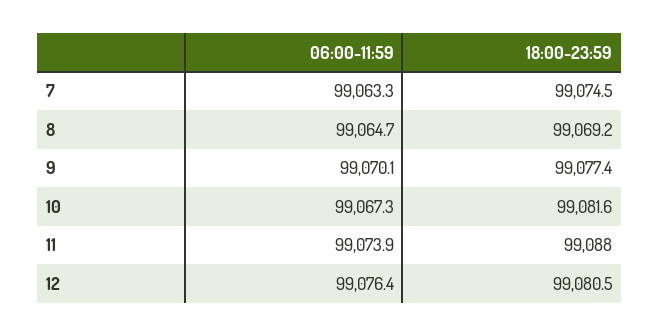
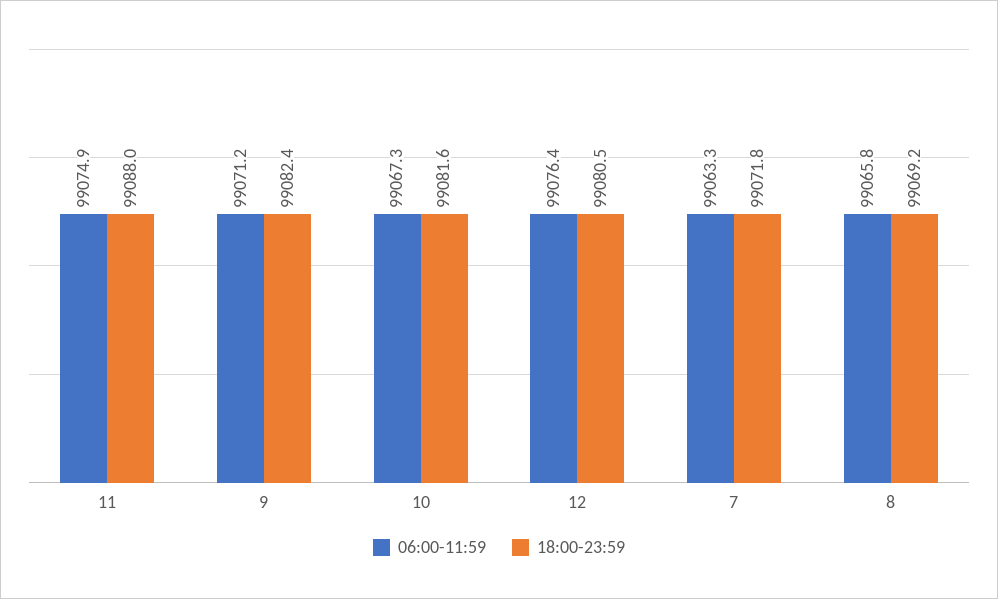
  {
    "06:00-11:59": {
      "7": 99063.3,
-     "8": 99064.7,
+     "8": 99065.8,
-     "9": 99070.1,
+     "9": 99071.2,
      "10": 99067.3,
-     "11": 99073.9,
+     "11": 99074.9,
      "12": 99076.4
    },
    "18:00-23:59": {
-     "7": 99074.5,
+     "7": 99071.8,
      "8": 99069.2,
-     "9": 99077.4,
+     "9": 99082.4,
      "10": 99081.6,
      "11": 99088,
      "12": 99080.5
    }
  }

